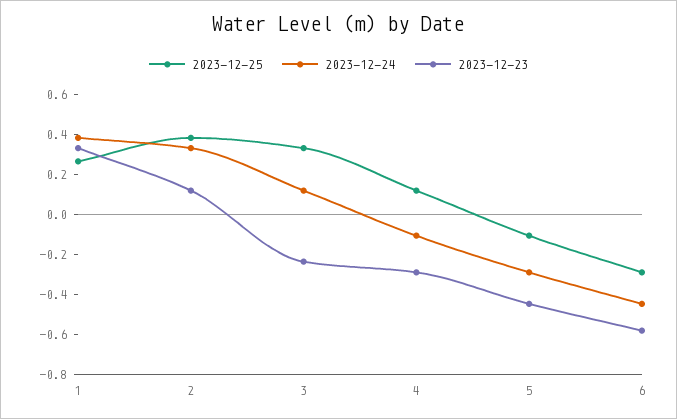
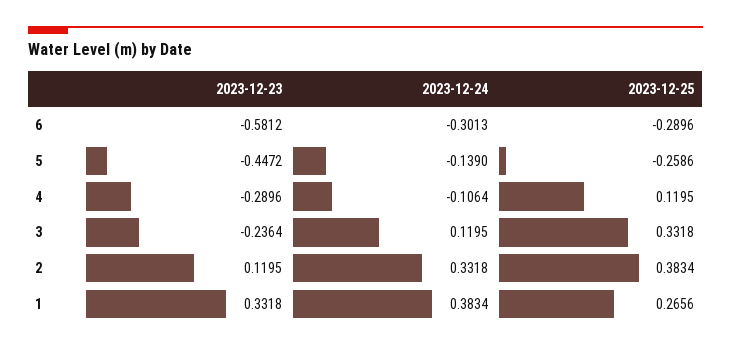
  {
    "2023-12-25": {
      "1": 0.2656,
      "2": 0.3834,
      "3": 0.3318,
      "4": 0.1195,
-     "5": -0.1,
+     "5": -0.2586,
      "6": -0.2896
    },
    "2023-12-24": {
      "1": 0.3834,
      "2": 0.3318,
      "3": 0.1195,
      "4": -0.1064,
-     "5": -0.3,
+     "5": -0.139,
-     "6": -0.45
+     "6": -0.3013
    },
    "2023-12-23": {
      "1": 0.3318,
      "2": 0.1195,
      "3": -0.2364,
      "4": -0.2896,
      "5": -0.4472,
      "6": -0.5812
    }
  }

